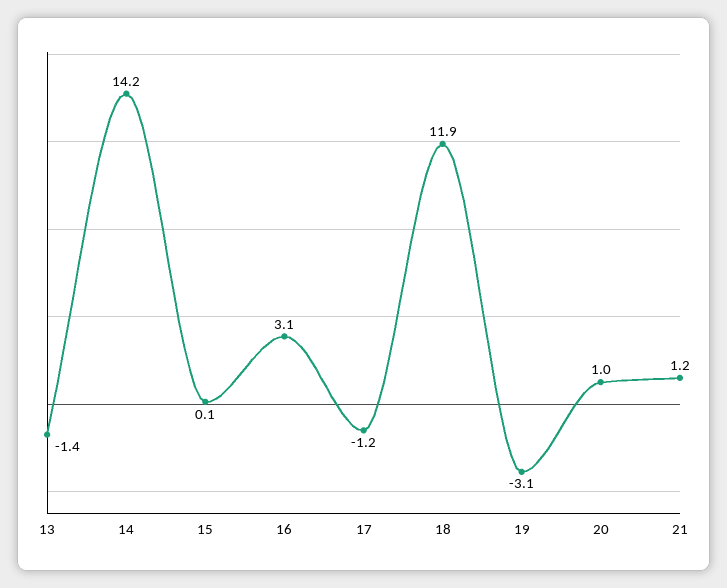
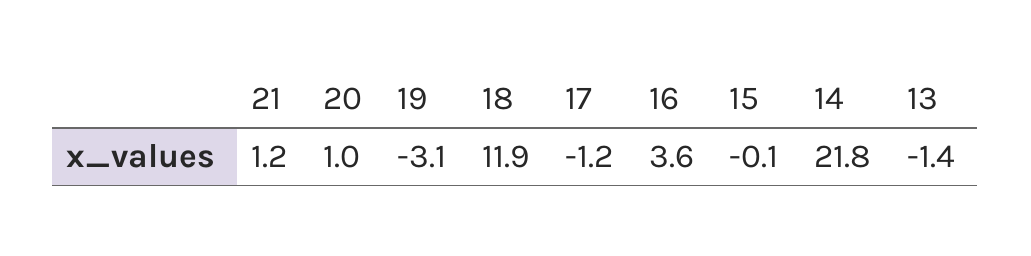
  {
    "13": -1.4,
-   "14": 14.2,
+   "14": 21.8,
-   "15": 0.1,
+   "15": -0.1,
-   "16": 3.1,
+   "16": 3.6,
    "17": -1.2,
    "18": 11.9,
    "19": -3.1,
    "20": 1,
    "21": 1.2
  }

